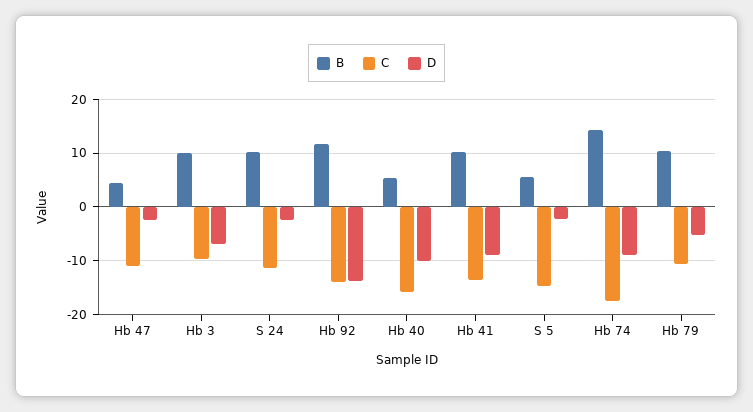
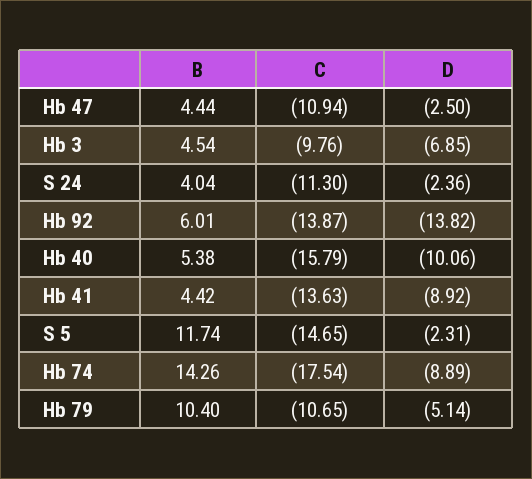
  {
    "B": {
      "Hb 47": 4.44,
-     "Hb 3": 10,
+     "Hb 3": 4.54,
-     "S 24": 10,
+     "S 24": 4.04,
-     "Hb 92": 12,
+     "Hb 92": 6.01,
      "Hb 40": 5.38,
-     "Hb 41": 10,
+     "Hb 41": 4.42,
-     "S 5": 6,
+     "S 5": 11.74,
      "Hb 74": 14.26,
      "Hb 79": 10.4
    },
    "C": {
      "Hb 47": -10.94,
      "Hb 3": -9.76,
      "S 24": -11.3,
      "Hb 92": -13.87,
      "Hb 40": -15.79,
      "Hb 41": -13.63,
      "S 5": -14.65,
      "Hb 74": -17.54,
      "Hb 79": -10.65
    },
    "D": {
      "Hb 47": -2.5,
      "Hb 3": -6.85,
      "S 24": -2.36,
      "Hb 92": -13.82,
      "Hb 40": -10.06,
      "Hb 41": -8.92,
      "S 5": -2.31,
      "Hb 74": -8.89,
      "Hb 79": -5.14
    }
  }

